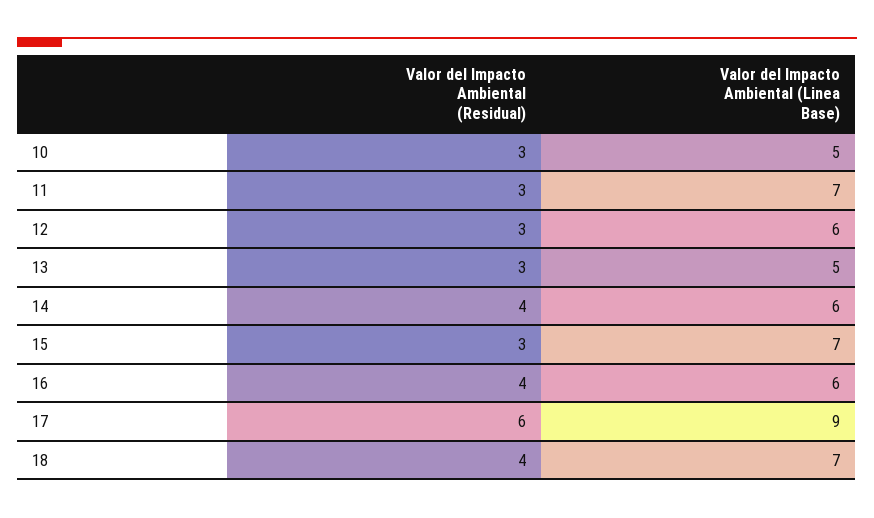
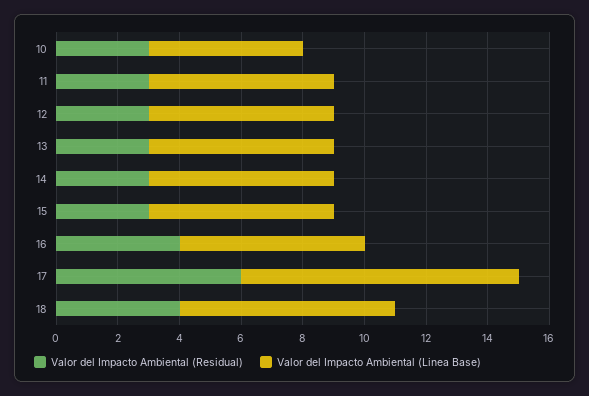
  {
    "Valor del Impacto Ambiental (Residual)": {
      "10": 3,
      "11": 3,
      "12": 3,
      "13": 3,
-     "14": 4,
+     "14": 3,
      "15": 3,
      "16": 4,
      "17": 6,
      "18": 4
    },
    "Valor del Impacto Ambiental (Linea Base)": {
      "10": 5,
-     "11": 7,
+     "11": 6,
      "12": 6,
-     "13": 5,
+     "13": 6,
      "14": 6,
-     "15": 7,
+     "15": 6,
      "16": 6,
      "17": 9,
      "18": 7
    }
  }

